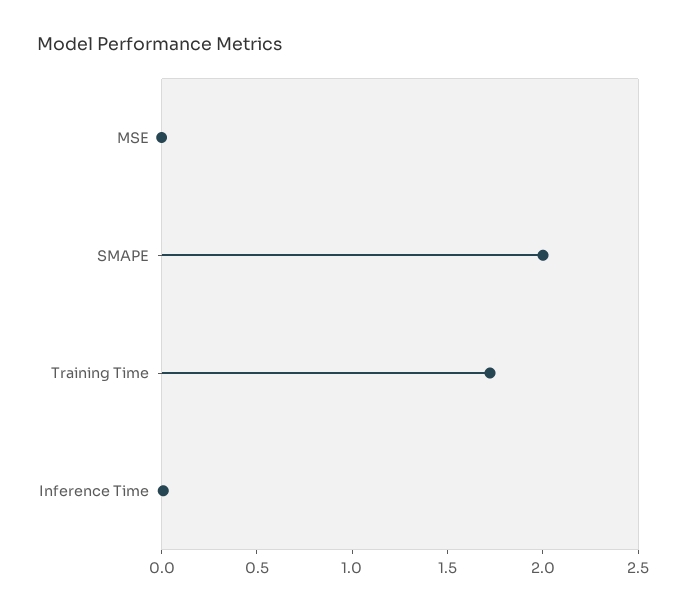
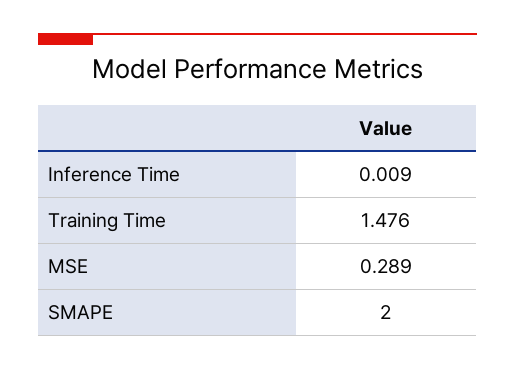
  {
-   "MSE": 0,
+   "MSE": 0.289,
    "SMAPE": 2,
-   "Training Time": 1.7,
+   "Training Time": 1.476,
    "Inference Time": 0.009
  }

